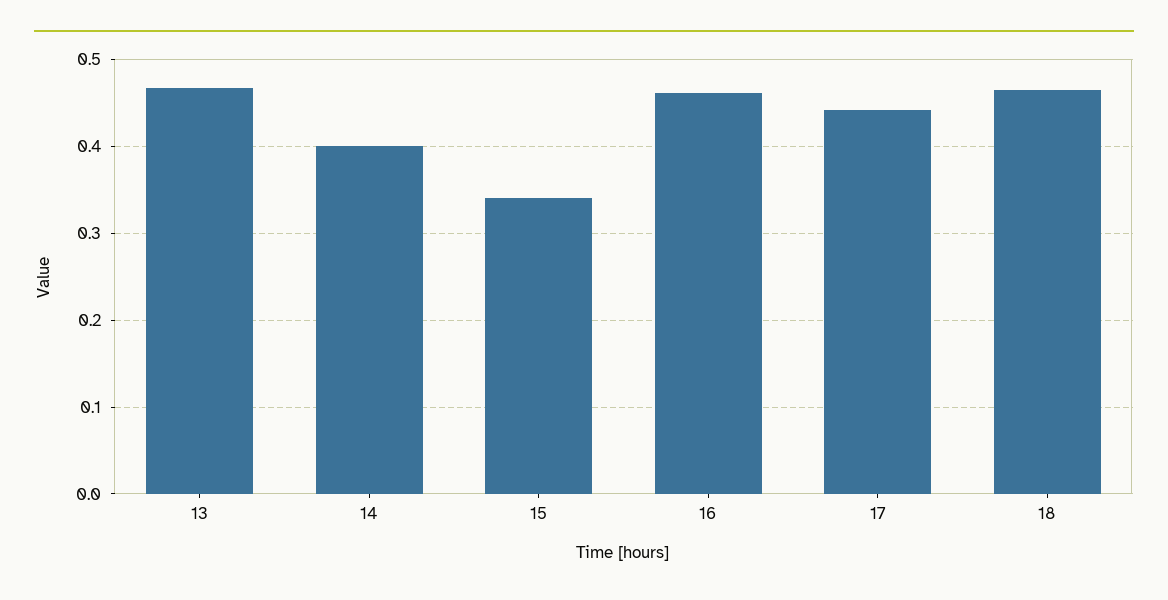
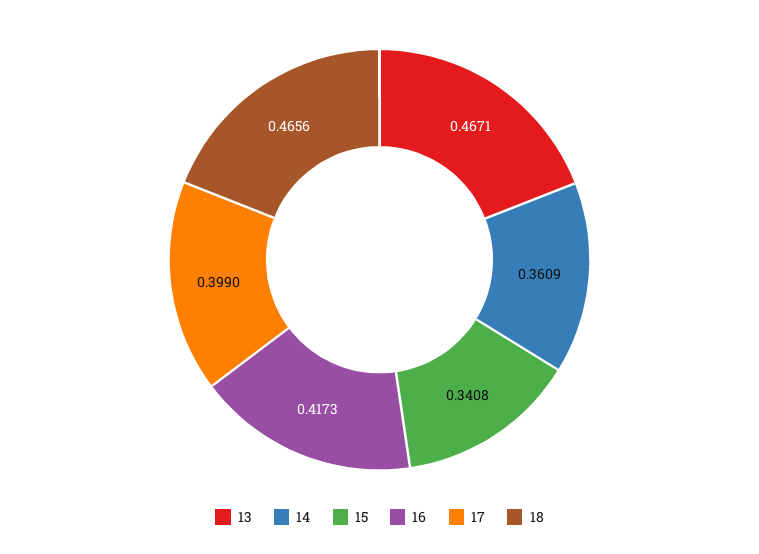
  {
    "13": 0.4671,
-   "14": 0.4,
+   "14": 0.3609,
    "15": 0.3408,
-   "16": 0.46,
+   "16": 0.4173,
-   "17": 0.44,
+   "17": 0.399,
    "18": 0.4656
  }

